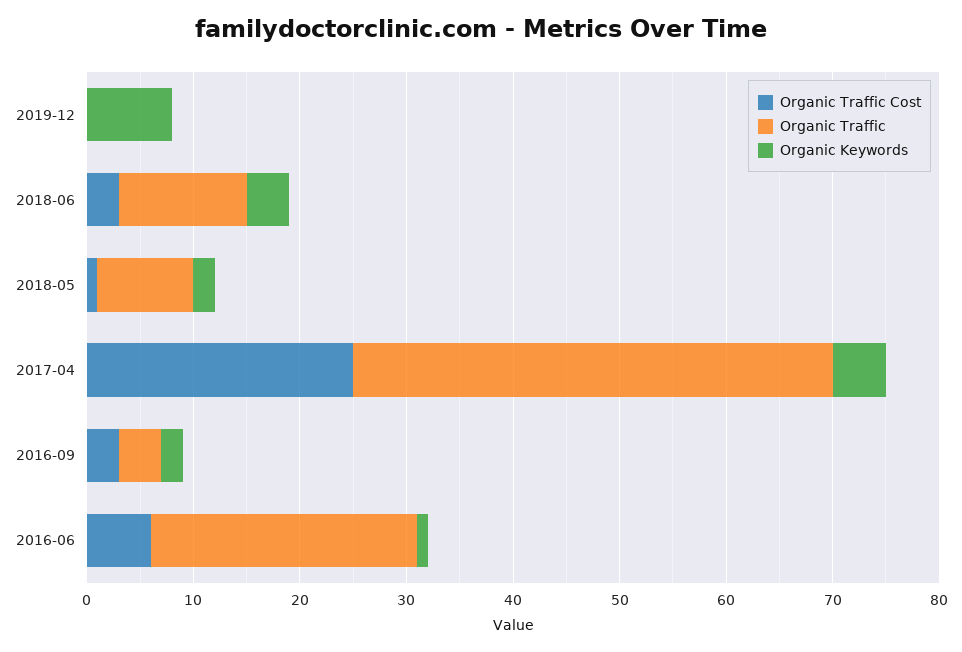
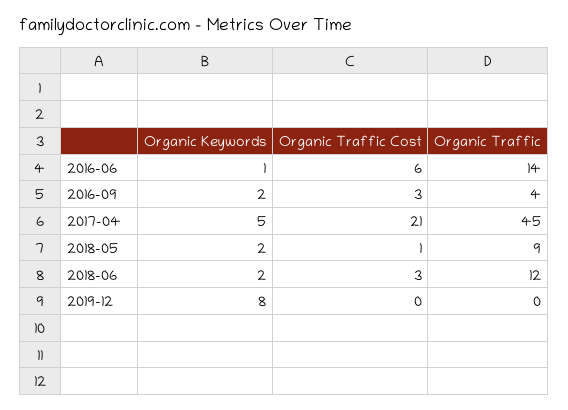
  {
    "Organic Traffic Cost": {
      "2019-12": 0,
      "2018-06": 3,
      "2018-05": 1,
-     "2017-04": 25,
+     "2017-04": 21,
      "2016-09": 3,
      "2016-06": 6
    },
    "Organic Traffic": {
      "2019-12": 0,
      "2018-06": 12,
      "2018-05": 9,
      "2017-04": 45,
      "2016-09": 4,
-     "2016-06": 25
+     "2016-06": 14
    },
    "Organic Keywords": {
      "2019-12": 8,
-     "2018-06": 4,
+     "2018-06": 2,
      "2018-05": 2,
      "2017-04": 5,
      "2016-09": 2,
      "2016-06": 1
    }
  }

